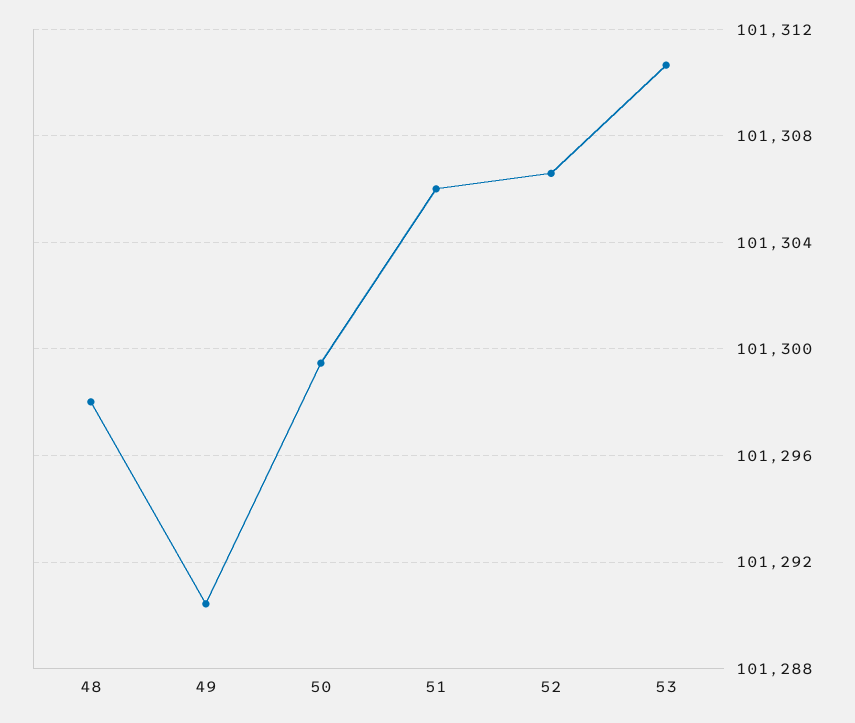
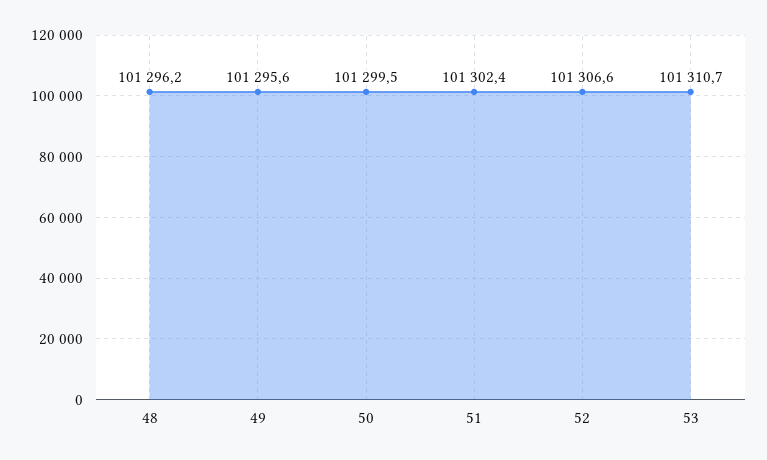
  {
-   "48": 101298,
+   "48": 101296.2,
-   "49": 101290.5,
+   "49": 101295.6,
    "50": 101299.5,
-   "51": 101306,
+   "51": 101302.4,
    "52": 101306.6,
    "53": 101310.7
  }

